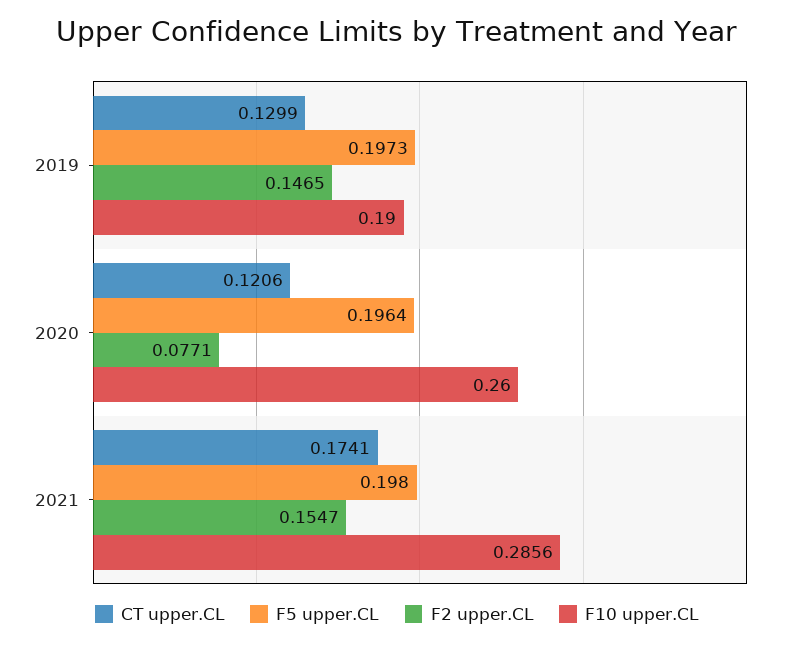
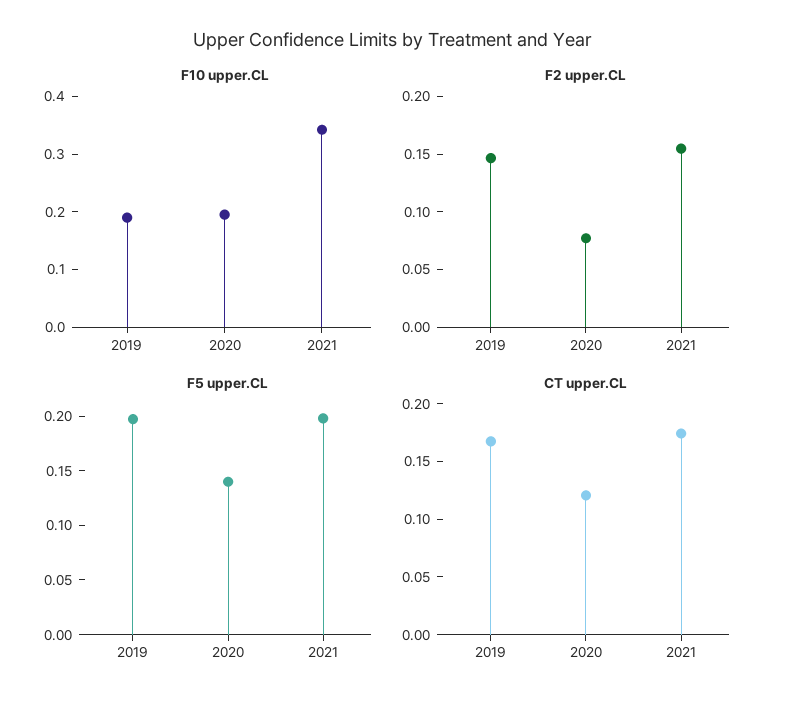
  {
    "CT upper.CL": {
-     "2019": 0.1299,
+     "2019": 0.17,
      "2020": 0.1206,
      "2021": 0.1741
    },
    "F5 upper.CL": {
      "2019": 0.1973,
-     "2020": 0.1964,
+     "2020": 0.14,
      "2021": 0.198
    },
    "F2 upper.CL": {
      "2019": 0.1465,
      "2020": 0.0771,
      "2021": 0.1547
    },
    "F10 upper.CL": {
      "2019": 0.19,
-     "2020": 0.26,
+     "2020": 0.2,
-     "2021": 0.2856
+     "2021": 0.34
    }
  }

